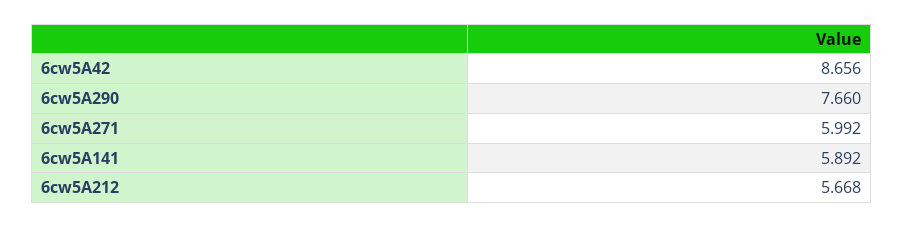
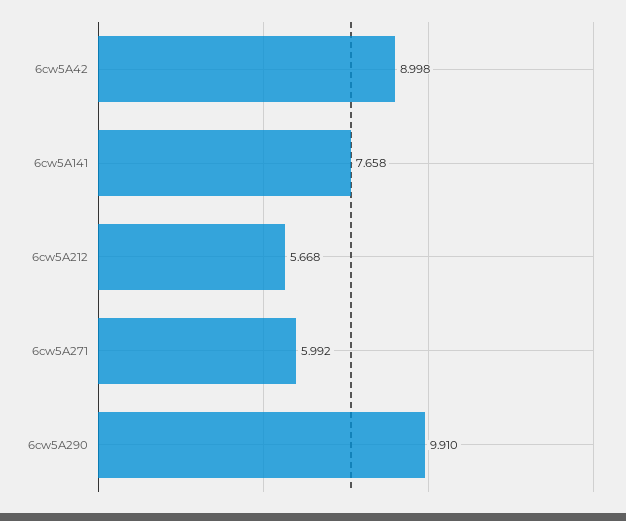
  {
-   "6cw5A42": 8.656,
+   "6cw5A42": 8.998,
-   "6cw5A290": 7.66,
+   "6cw5A290": 9.91,
    "6cw5A271": 5.992,
-   "6cw5A141": 5.892,
+   "6cw5A141": 7.658,
    "6cw5A212": 5.668
  }

